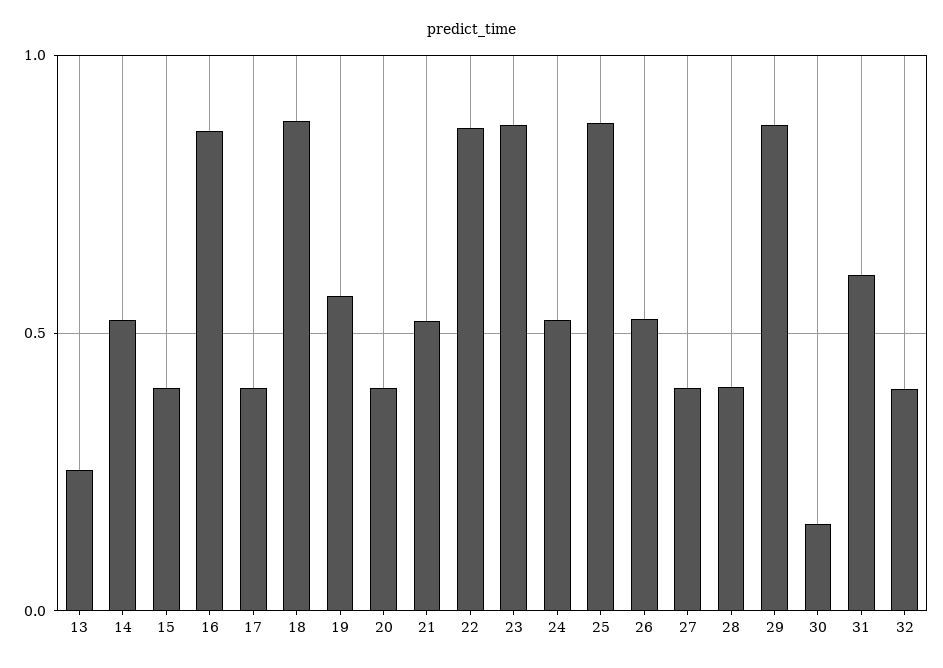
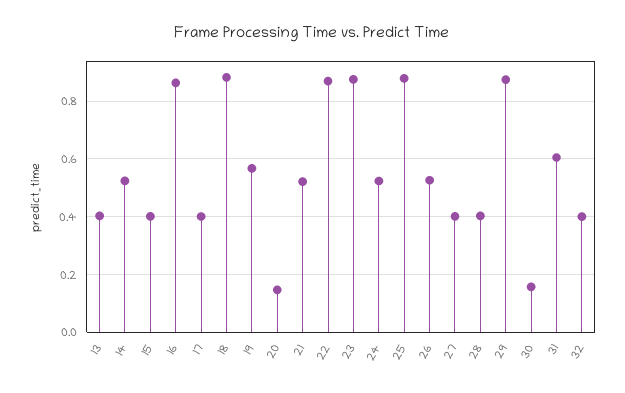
  {
-   "13": 0.25,
+   "13": 0.4,
    "14": 0.525,
    "15": 0.4,
    "16": 0.875,
    "17": 0.4,
    "18": 0.875,
    "19": 0.575,
-   "20": 0.4,
+   "20": 0.15,
    "21": 0.525,
    "22": 0.875,
    "23": 0.875,
    "24": 0.525,
    "25": 0.875,
    "26": 0.525,
    "27": 0.4,
    "28": 0.4,
    "29": 0.875,
    "30": 0.15,
    "31": 0.6,
    "32": 0.4
  }

